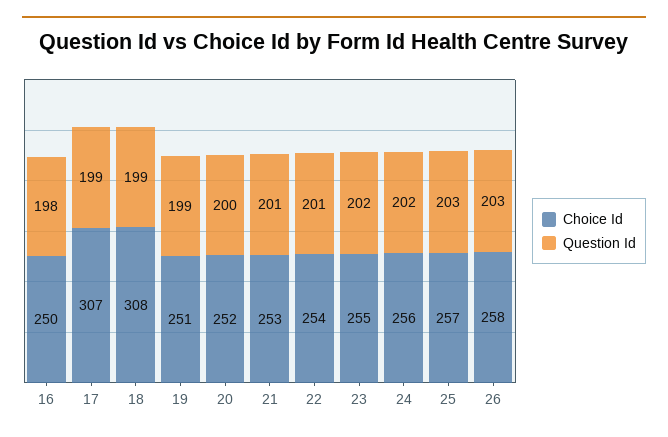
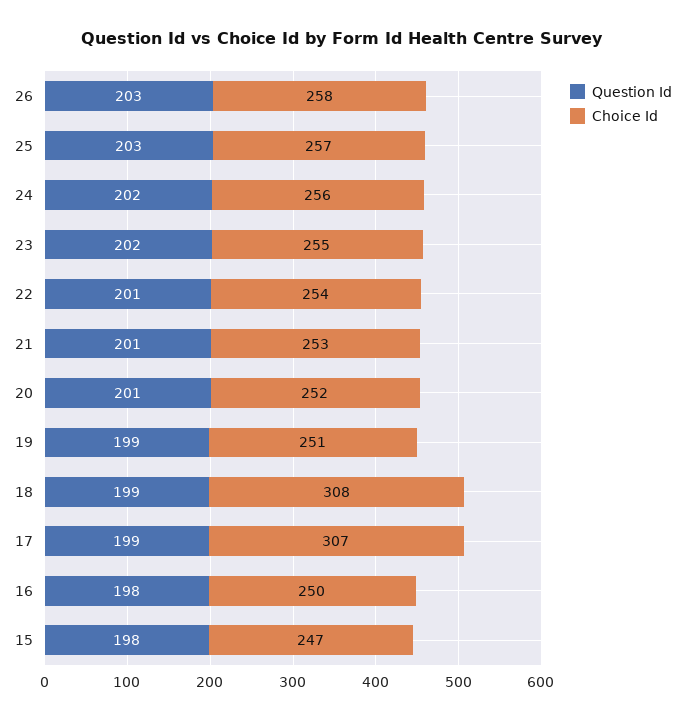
  {
    "Choice Id": {
      "16": 250,
      "17": 307,
      "18": 308,
      "19": 251,
      "20": 252,
      "21": 253,
      "22": 254,
      "23": 255,
      "24": 256,
      "25": 257,
-     "26": 258
+     "26": 258,
+     "15": 247
    },
    "Question Id": {
      "16": 198,
      "17": 199,
      "18": 199,
      "19": 199,
-     "20": 200,
+     "20": 201,
      "21": 201,
      "22": 201,
      "23": 202,
      "24": 202,
      "25": 203,
-     "26": 203
+     "26": 203,
+     "15": 198
    }
  }

